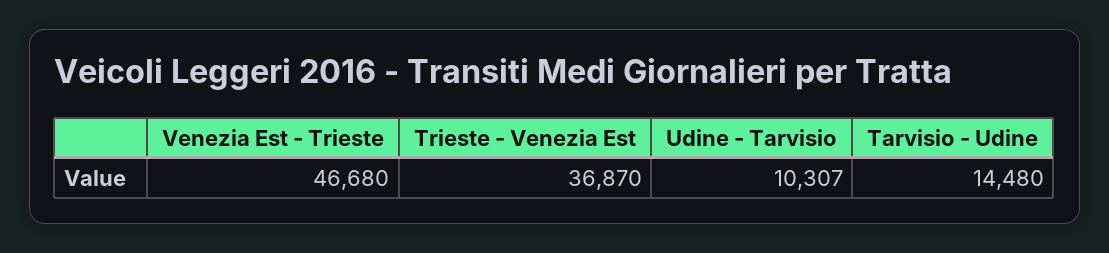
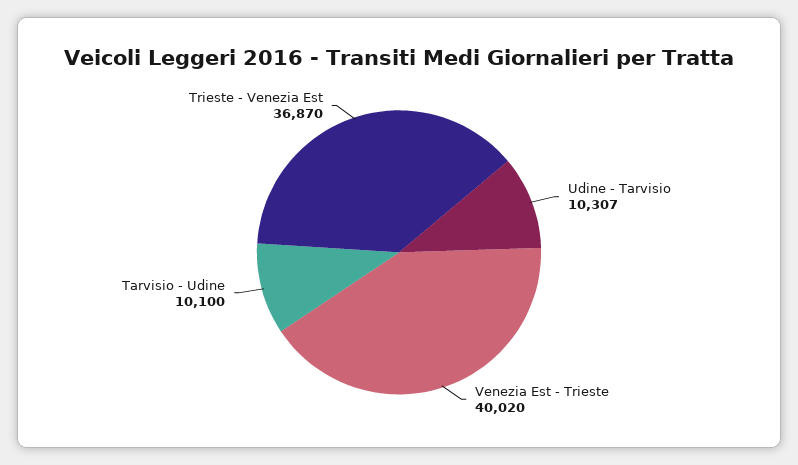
  {
-   "Venezia Est - Trieste": 46680,
+   "Venezia Est - Trieste": 40020,
    "Trieste - Venezia Est": 36870,
    "Udine - Tarvisio": 10307,
-   "Tarvisio - Udine": 14480
+   "Tarvisio - Udine": 10100
  }

